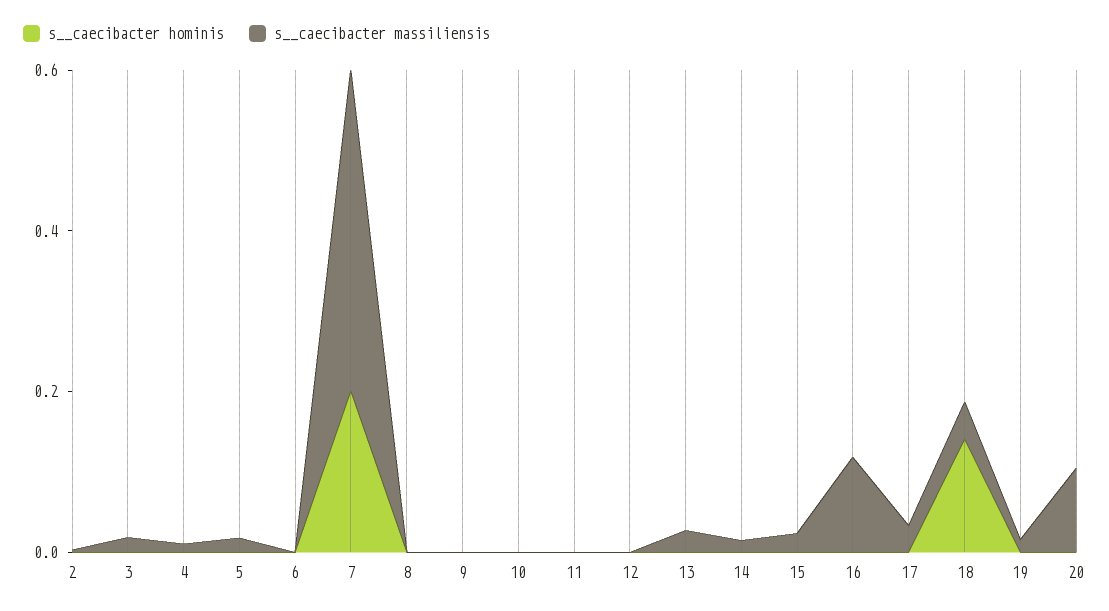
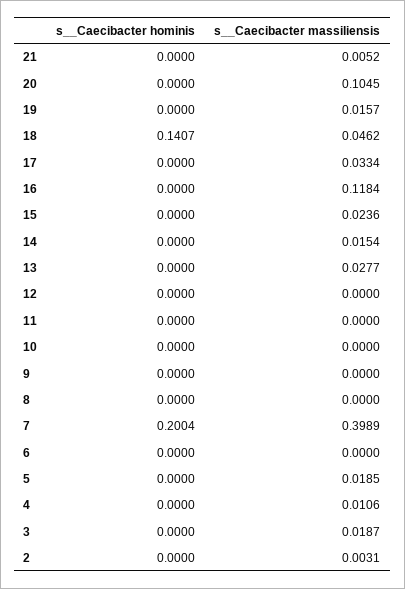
  {
    "s__caecibacter hominis": {
      "2": 0,
      "3": 0,
      "4": 0,
      "5": 0,
      "6": 0,
      "7": 0.2004,
      "8": 0,
      "9": 0,
      "10": 0,
      "11": 0,
      "12": 0,
      "13": 0,
      "14": 0,
      "15": 0,
      "16": 0,
      "17": 0,
      "18": 0.1407,
      "19": 0,
-     "20": 0
+     "20": 0,
+     "21": 0
    },
    "s__caecibacter massiliensis": {
      "2": 0.0031,
      "3": 0.0187,
      "4": 0.0106,
      "5": 0.0185,
      "6": 0,
      "7": 0.3989,
      "8": 0,
      "9": 0,
      "10": 0,
      "11": 0,
      "12": 0,
      "13": 0.0277,
      "14": 0.0154,
      "15": 0.0236,
      "16": 0.1184,
      "17": 0.0334,
      "18": 0.0462,
      "19": 0.0157,
-     "20": 0.1045
+     "20": 0.1045,
+     "21": 0.0052
    }
  }

